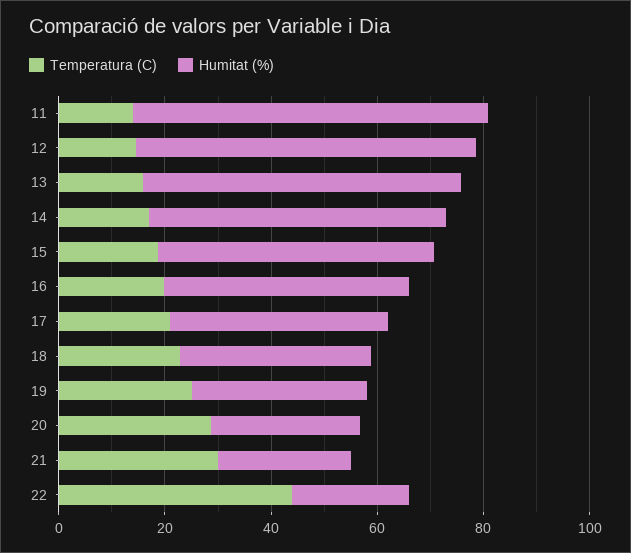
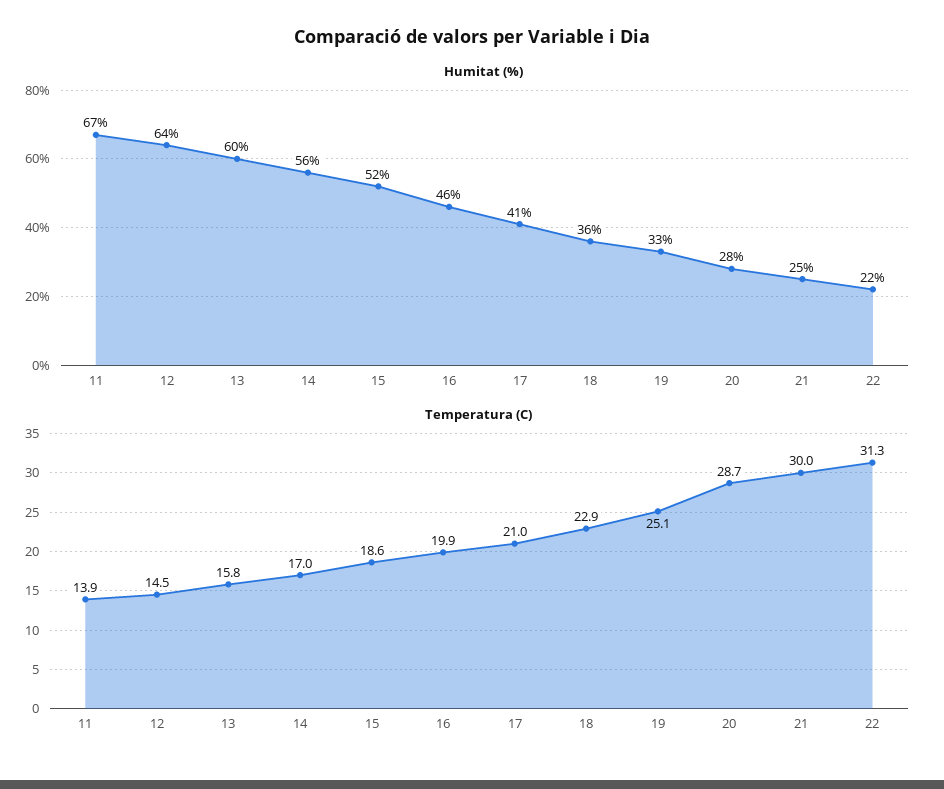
  {
    "Temperatura (C)": {
      "11": 13.9,
      "12": 14.5,
      "13": 15.8,
      "14": 17,
      "15": 18.6,
      "16": 19.9,
      "17": 21,
      "18": 22.9,
      "19": 25.1,
      "20": 28.7,
      "21": 30,
-     "22": 45
+     "22": 31.3
    },
    "Humitat (%)": {
      "11": 67,
      "12": 64,
      "13": 60,
      "14": 56,
      "15": 52,
      "16": 46,
      "17": 41,
      "18": 36,
      "19": 33,
      "20": 28,
      "21": 25,
      "22": 22
    }
  }

